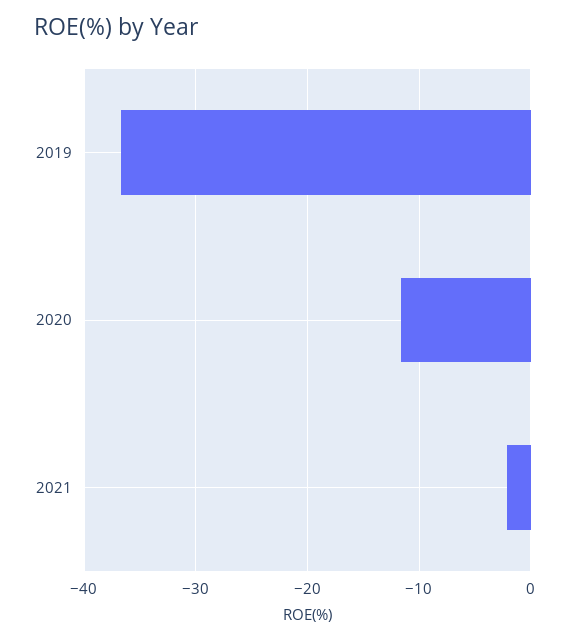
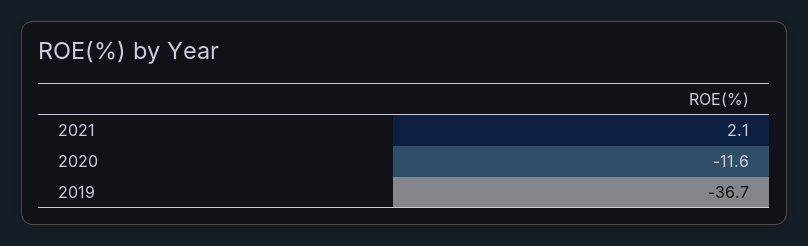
  {
    "2019": -36.7,
    "2020": -11.6,
-   "2021": -2
+   "2021": 2.1
  }

